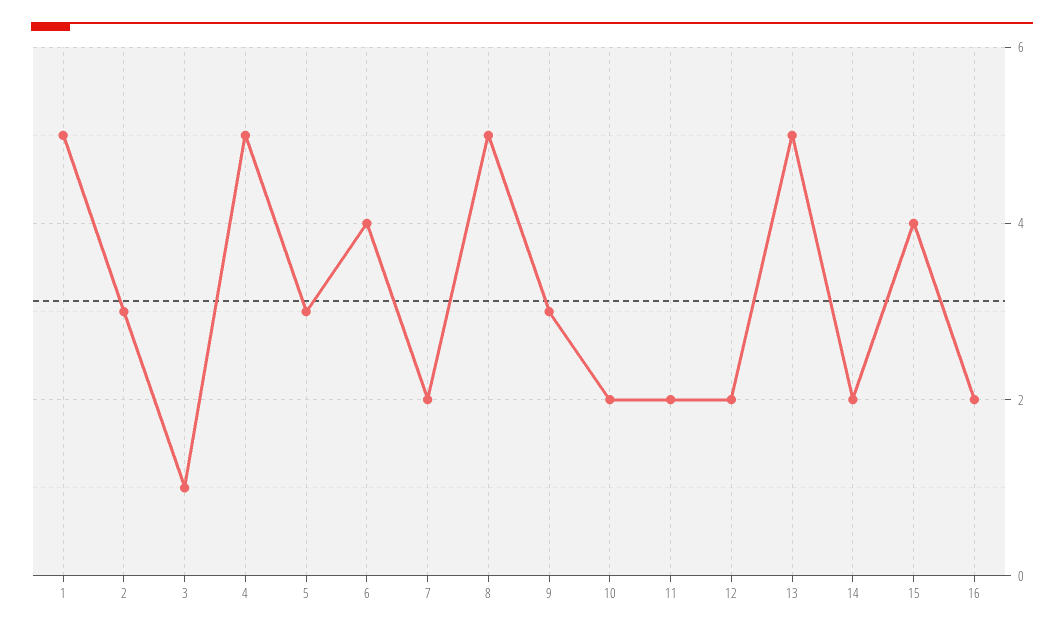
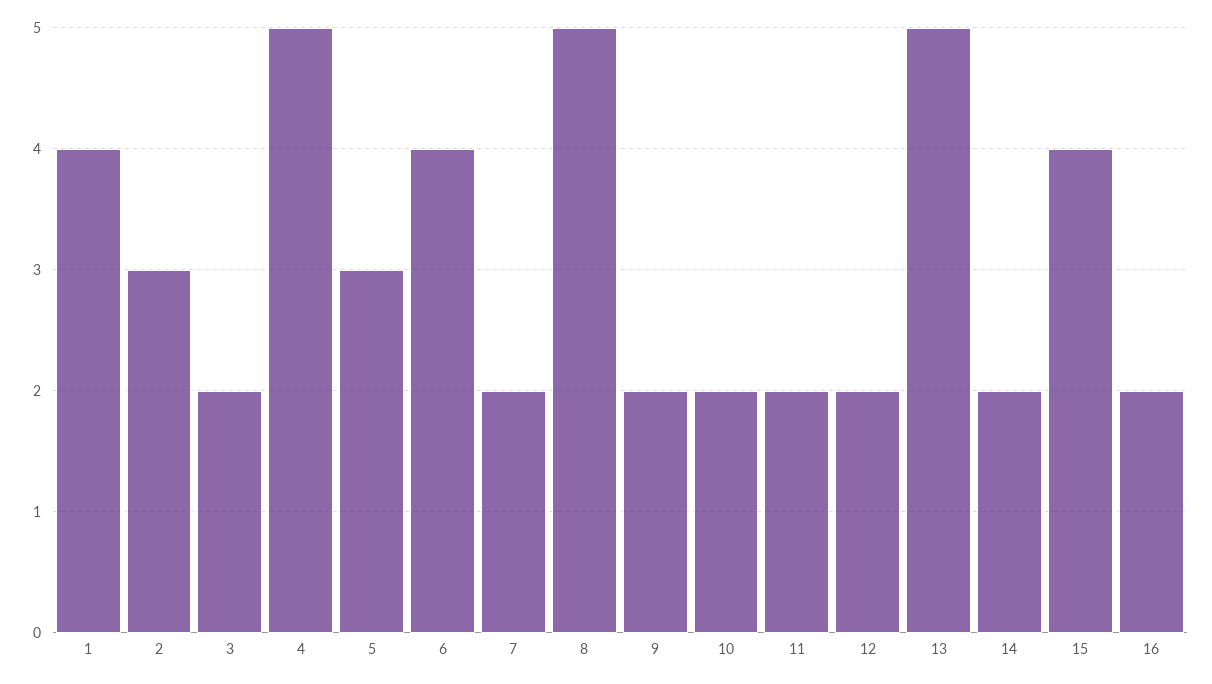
  {
-   "1": 5,
+   "1": 4,
    "2": 3,
-   "3": 1,
+   "3": 2,
    "4": 5,
    "5": 3,
    "6": 4,
    "7": 2,
    "8": 5,
-   "9": 3,
+   "9": 2,
    "10": 2,
    "11": 2,
    "12": 2,
    "13": 5,
    "14": 2,
    "15": 4,
    "16": 2
  }

